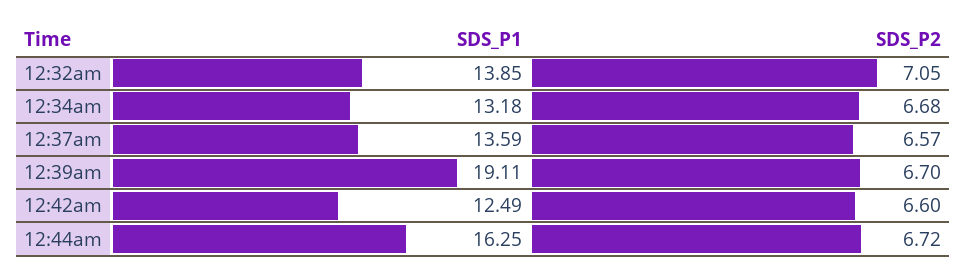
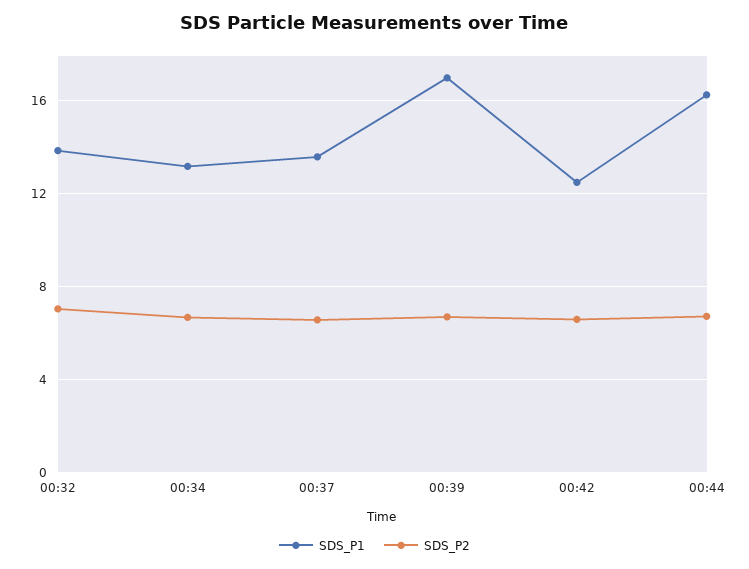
  {
    "SDS_P1": {
      "12:32am": 13.85,
      "12:34am": 13.18,
      "12:37am": 13.59,
-     "12:39am": 19.11,
+     "12:39am": 17,
      "12:42am": 12.49,
      "12:44am": 16.25
    },
    "SDS_P2": {
      "12:32am": 7.05,
      "12:34am": 6.68,
      "12:37am": 6.57,
      "12:39am": 6.7,
      "12:42am": 6.6,
      "12:44am": 6.72
    }
  }

